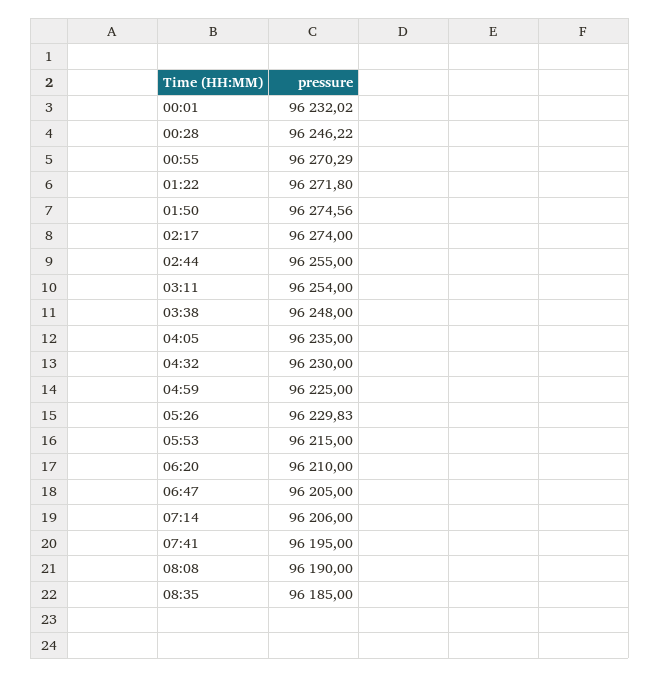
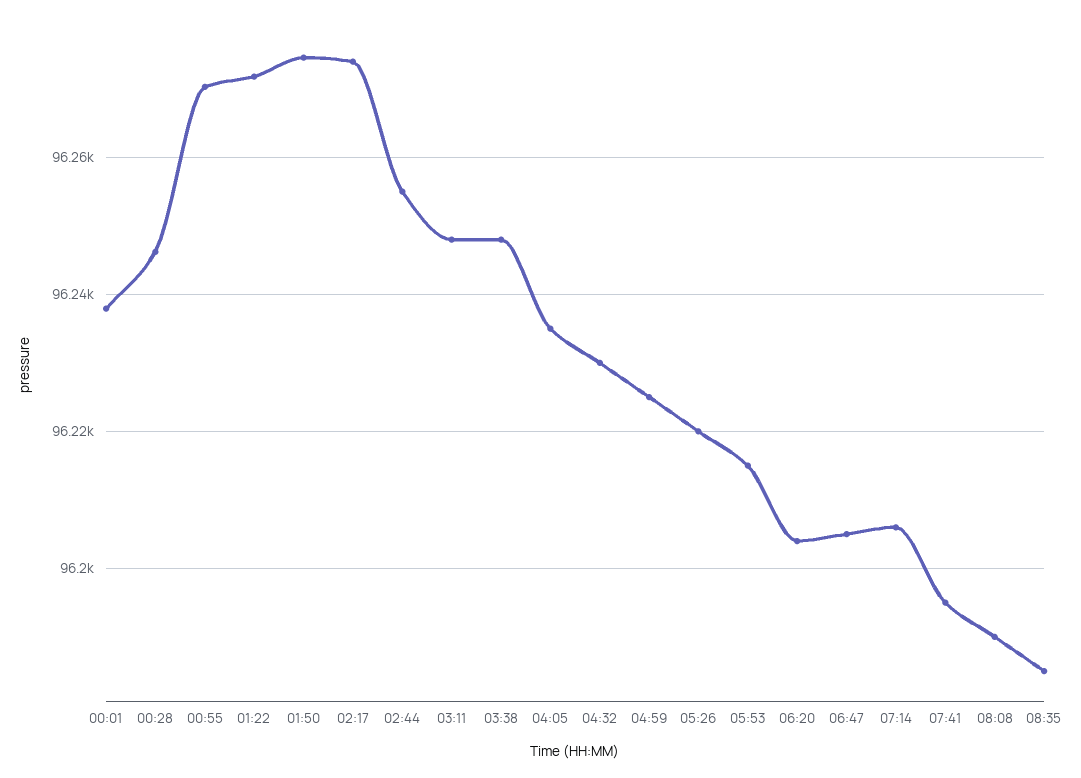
  {
-   "00:01": 96232.02,
+   "00:01": 96238,
    "00:28": 96246.22,
    "00:55": 96270.29,
    "01:22": 96271.8,
    "01:50": 96274.56,
    "02:17": 96274,
    "02:44": 96255,
-   "03:11": 96254,
+   "03:11": 96248,
    "03:38": 96248,
    "04:05": 96235,
    "04:32": 96230,
    "04:59": 96225,
-   "05:26": 96229.83,
+   "05:26": 96220,
    "05:53": 96215,
-   "06:20": 96210,
+   "06:20": 96204,
    "06:47": 96205,
    "07:14": 96206,
    "07:41": 96195,
    "08:08": 96190,
    "08:35": 96185
  }

